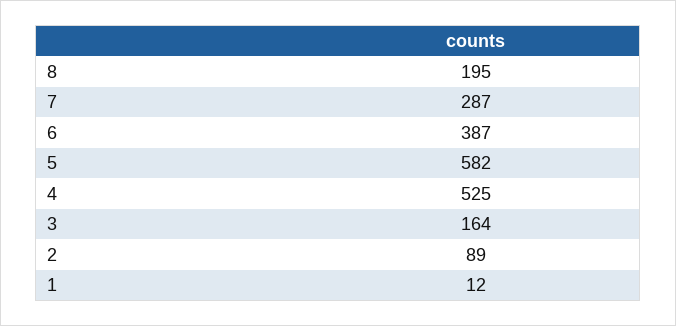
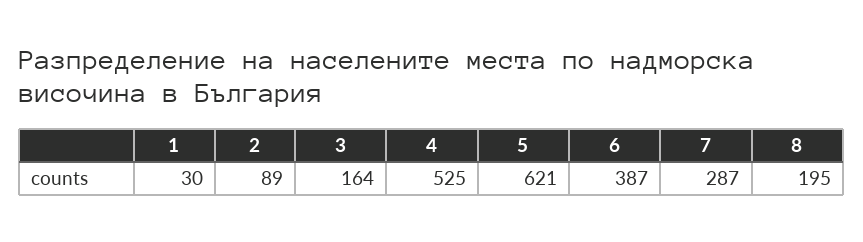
  {
    "8": 195,
    "7": 287,
    "6": 387,
-   "5": 582,
+   "5": 621,
    "4": 525,
    "3": 164,
    "2": 89,
-   "1": 12
+   "1": 30
  }

